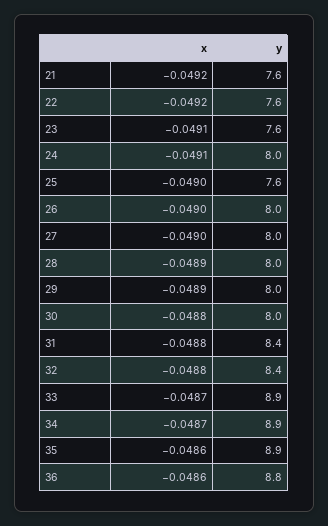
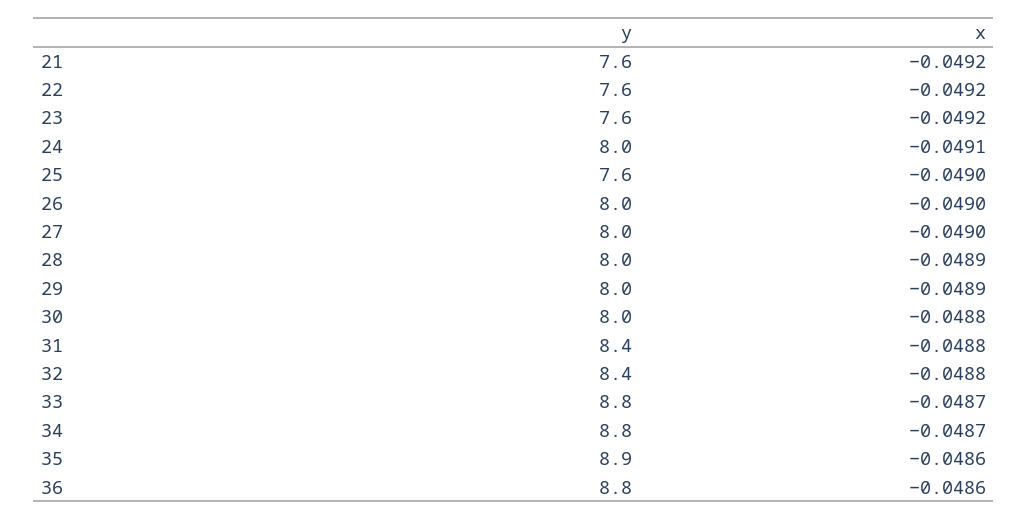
  {
    "x": {
      "21": -0.0492,
      "22": -0.0492,
-     "23": -0.0491,
+     "23": -0.0492,
      "24": -0.0491,
      "25": -0.049,
      "26": -0.049,
      "27": -0.049,
      "28": -0.0489,
      "29": -0.0489,
      "30": -0.0488,
      "31": -0.0488,
      "32": -0.0488,
      "33": -0.0487,
      "34": -0.0487,
      "35": -0.0486,
      "36": -0.0486
    },
    "y": {
      "21": 7.6,
      "22": 7.6,
      "23": 7.6,
      "24": 8,
      "25": 7.6,
      "26": 8,
      "27": 8,
      "28": 8,
      "29": 8,
      "30": 8,
      "31": 8.4,
      "32": 8.4,
-     "33": 8.9,
+     "33": 8.8,
-     "34": 8.9,
+     "34": 8.8,
      "35": 8.9,
      "36": 8.8
    }
  }

